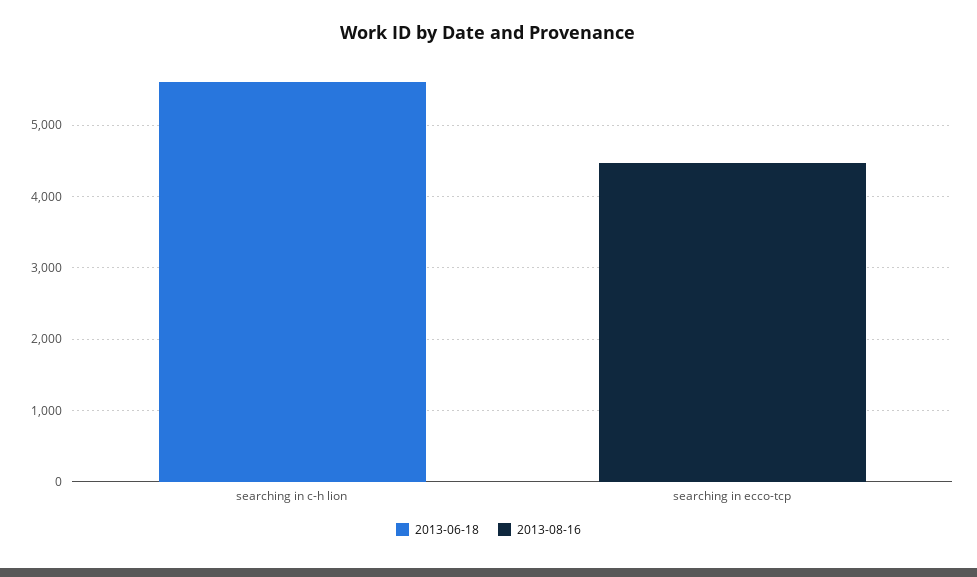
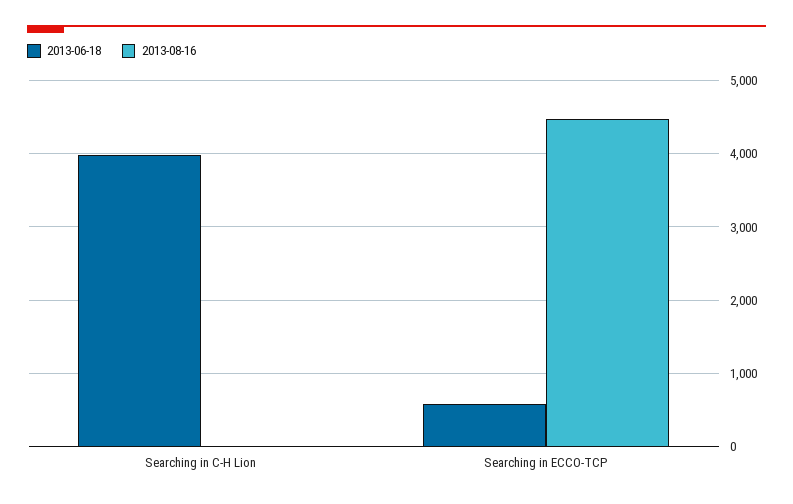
  {
    "2013-06-18": {
-     "searching in c-h lion": 5600,
+     "searching in c-h lion": 4000,
-     "searching in ecco-tcp": 0
+     "searching in ecco-tcp": 600
    },
    "2013-08-16": {
      "searching in c-h lion": 0,
      "searching in ecco-tcp": 4500
    }
  }

